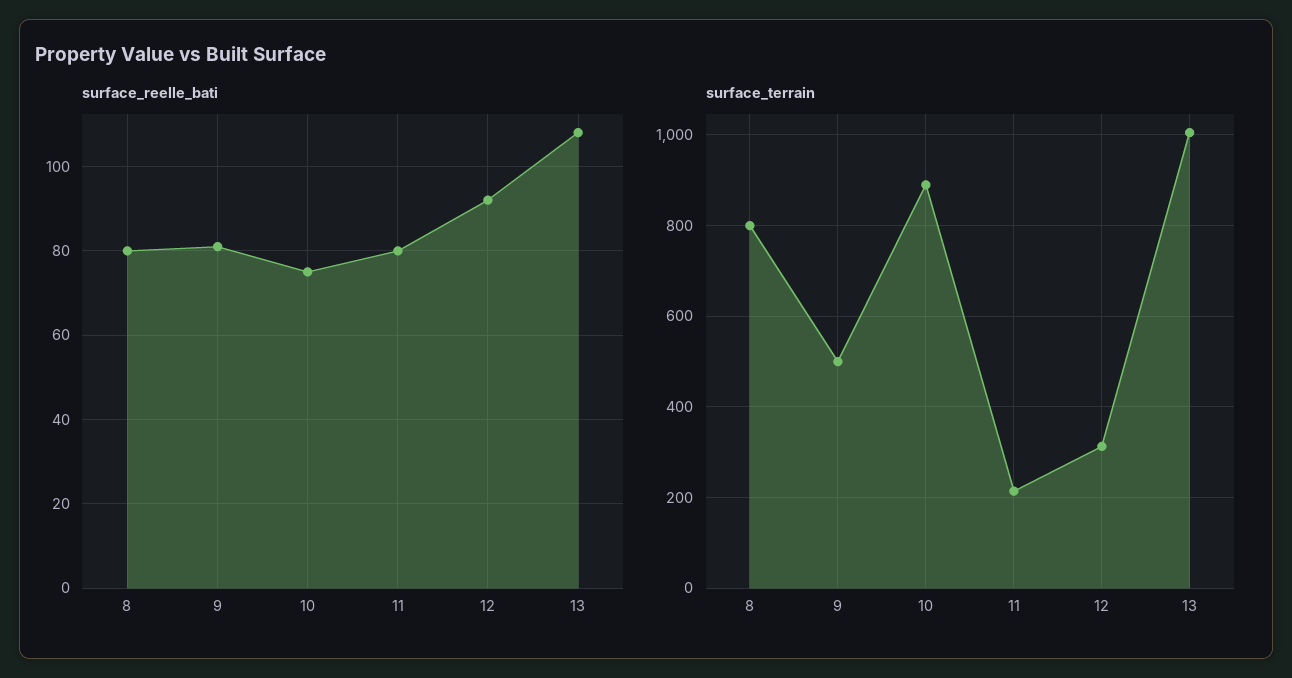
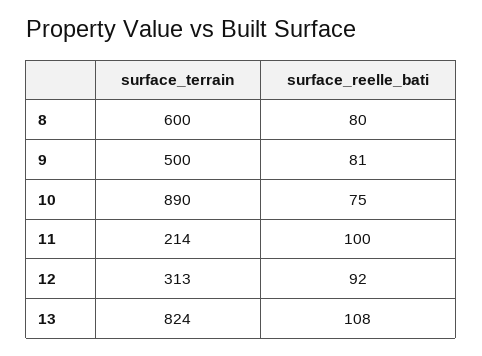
  {
    "surface_reelle_bati": {
      "8": 80,
      "9": 81,
      "10": 75,
-     "11": 80,
+     "11": 100,
      "12": 92,
      "13": 108
    },
    "surface_terrain": {
-     "8": 800,
+     "8": 600,
      "9": 500,
      "10": 890,
      "11": 214,
      "12": 313,
-     "13": 1000
+     "13": 824
    }
  }

